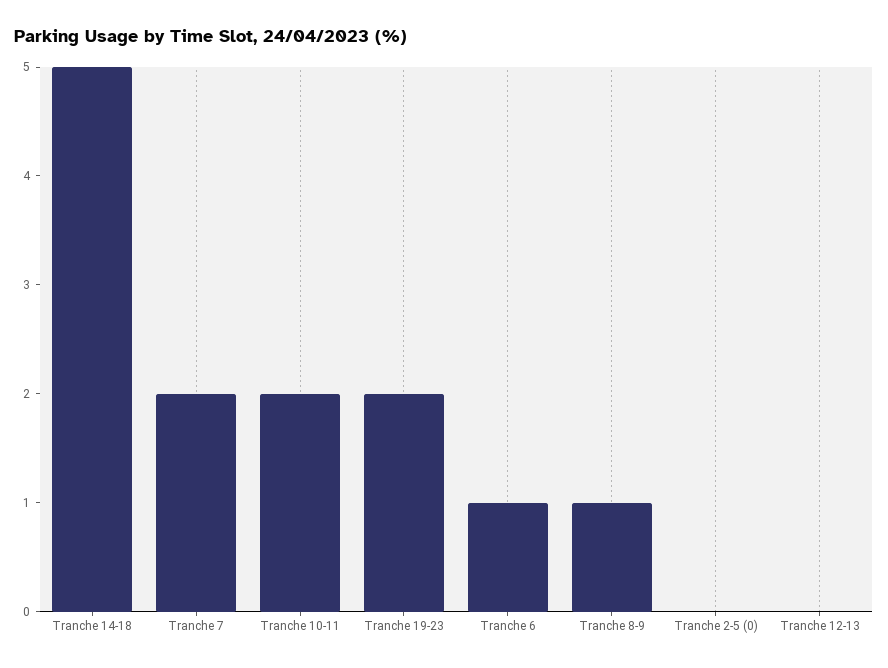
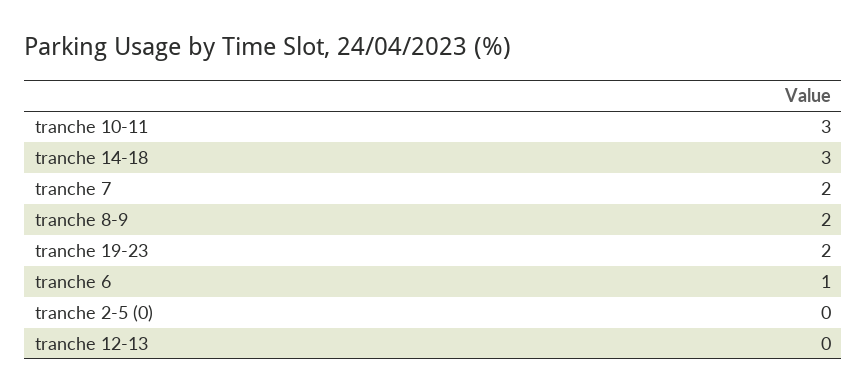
  {
-   "Tranche 14-18": 5,
+   "Tranche 14-18": 3,
    "Tranche 7": 2,
-   "Tranche 10-11": 2,
+   "Tranche 10-11": 3,
    "Tranche 19-23": 2,
    "Tranche 6": 1,
-   "Tranche 8-9": 1,
+   "Tranche 8-9": 2,
    "Tranche 2-5 (0)": 0,
    "Tranche 12-13": 0
  }

